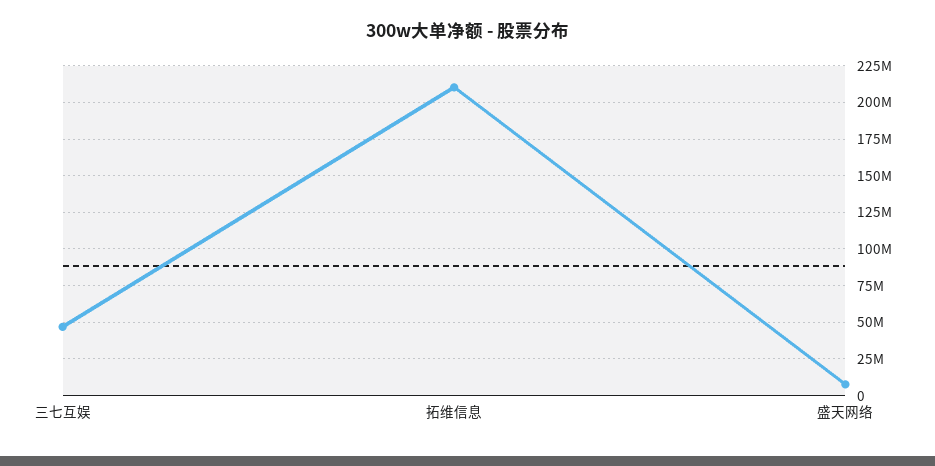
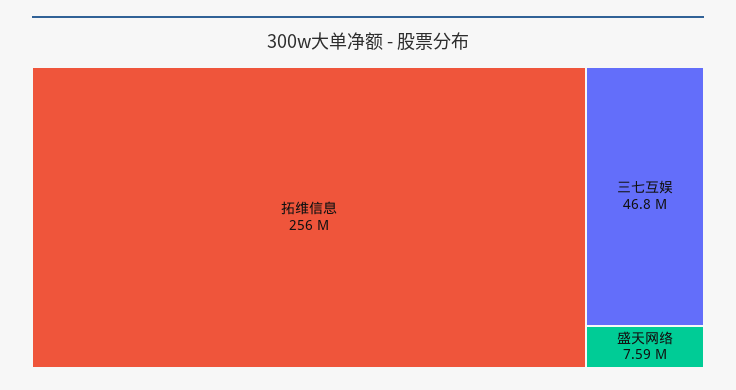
  {
    "三七互娱": 46800000,
-   "拓维信息": 210000000,
+   "拓维信息": 256000000,
    "盛天网络": 7590000
  }

